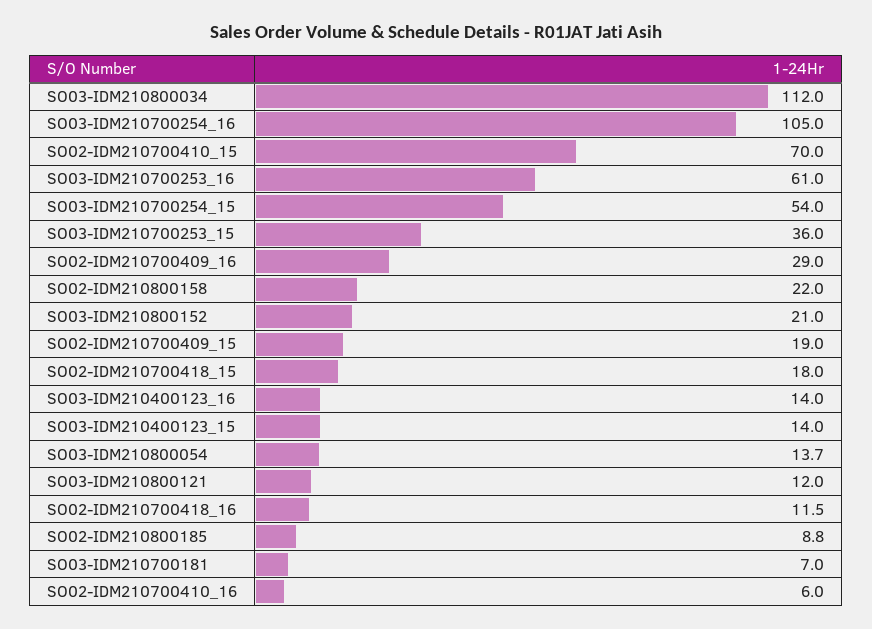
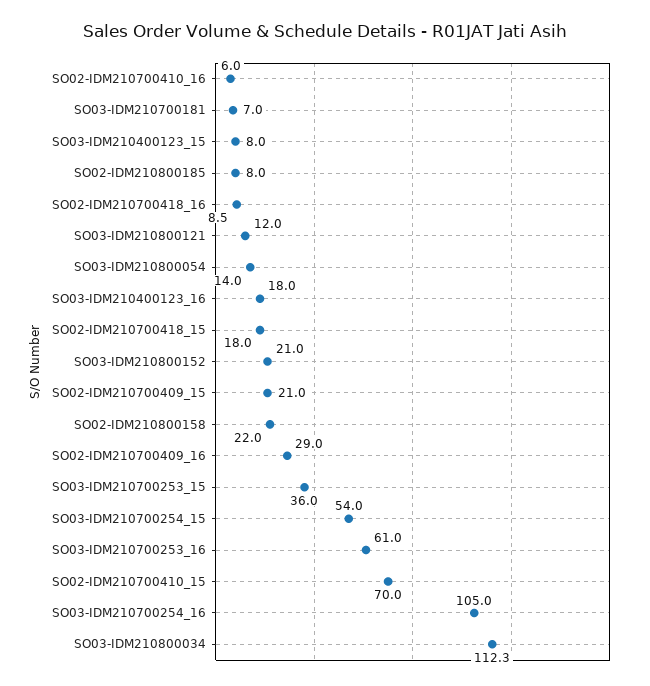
  {
-   "SO03-IDM210800034": 112,
+   "SO03-IDM210800034": 112.3,
    "SO03-IDM210700254_16": 105,
    "SO02-IDM210700410_15": 70,
    "SO03-IDM210700253_16": 61,
    "SO03-IDM210700254_15": 54,
    "SO03-IDM210700253_15": 36,
    "SO02-IDM210700409_16": 29,
    "SO02-IDM210800158": 22,
    "SO03-IDM210800152": 21,
-   "SO02-IDM210700409_15": 19,
+   "SO02-IDM210700409_15": 21,
    "SO02-IDM210700418_15": 18,
-   "SO03-IDM210400123_16": 14,
+   "SO03-IDM210400123_16": 18,
-   "SO03-IDM210400123_15": 14,
+   "SO03-IDM210400123_15": 8,
-   "SO03-IDM210800054": 13.7,
+   "SO03-IDM210800054": 14,
    "SO03-IDM210800121": 12,
-   "SO02-IDM210700418_16": 11.5,
+   "SO02-IDM210700418_16": 8.5,
-   "SO02-IDM210800185": 8.8,
+   "SO02-IDM210800185": 8,
    "SO03-IDM210700181": 7,
    "SO02-IDM210700410_16": 6
  }

